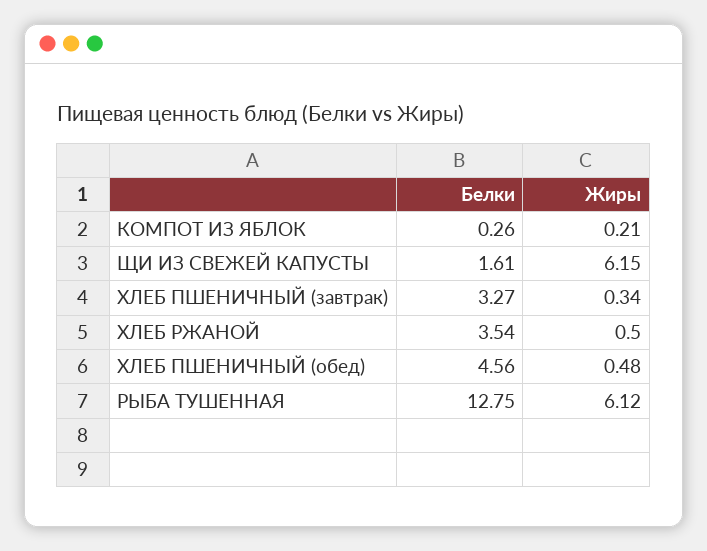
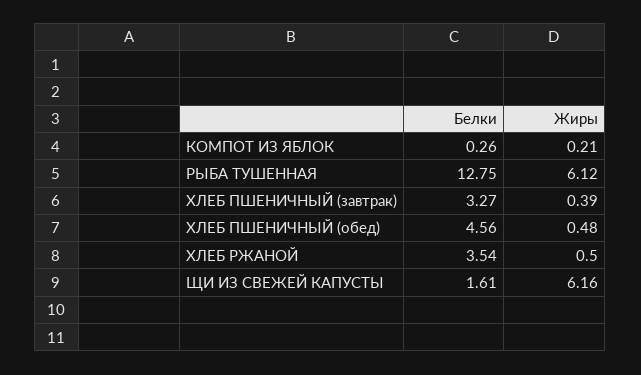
  {
    "Белки": {
      "КОМПОТ ИЗ ЯБЛОК": 0.26,
      "ЩИ ИЗ СВЕЖЕЙ КАПУСТЫ": 1.61,
      "ХЛЕБ ПШЕНИЧНЫЙ (завтрак)": 3.27,
      "ХЛЕБ РЖАНОЙ": 3.54,
      "ХЛЕБ ПШЕНИЧНЫЙ (обед)": 4.56,
      "РЫБА ТУШЕННАЯ": 12.75
    },
    "Жиры": {
      "КОМПОТ ИЗ ЯБЛОК": 0.21,
-     "ЩИ ИЗ СВЕЖЕЙ КАПУСТЫ": 6.15,
+     "ЩИ ИЗ СВЕЖЕЙ КАПУСТЫ": 6.16,
-     "ХЛЕБ ПШЕНИЧНЫЙ (завтрак)": 0.34,
+     "ХЛЕБ ПШЕНИЧНЫЙ (завтрак)": 0.39,
      "ХЛЕБ РЖАНОЙ": 0.5,
      "ХЛЕБ ПШЕНИЧНЫЙ (обед)": 0.48,
      "РЫБА ТУШЕННАЯ": 6.12
    }
  }

